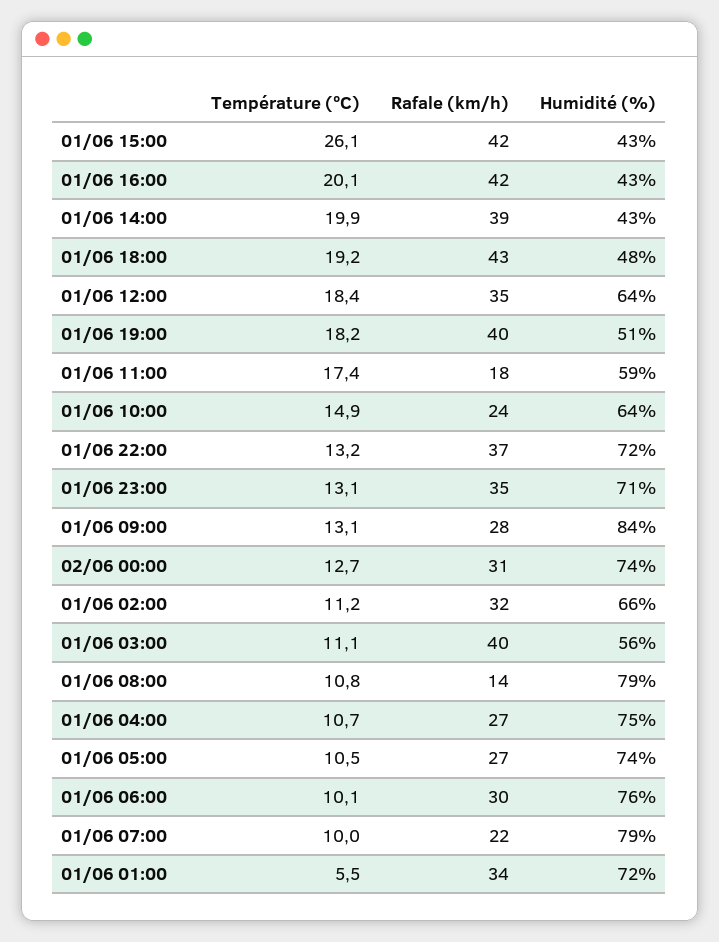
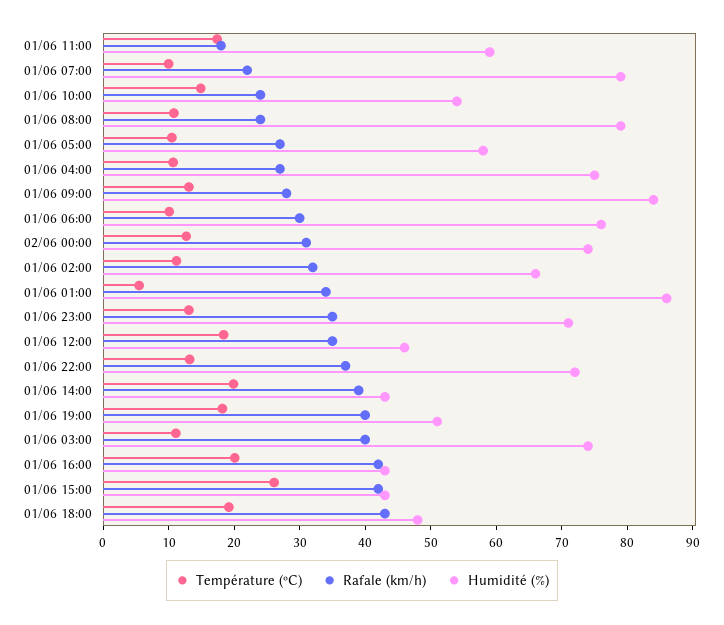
  {
    "Température (ºC)": {
      "01/06 15:00": 26.1,
      "01/06 16:00": 20.1,
      "01/06 14:00": 19.9,
      "01/06 18:00": 19.2,
      "01/06 12:00": 18.4,
      "01/06 19:00": 18.2,
      "01/06 11:00": 17.4,
      "01/06 10:00": 14.9,
      "01/06 22:00": 13.2,
      "01/06 23:00": 13.1,
      "01/06 09:00": 13.1,
      "02/06 00:00": 12.7,
      "01/06 02:00": 11.2,
      "01/06 03:00": 11.1,
      "01/06 08:00": 10.8,
      "01/06 04:00": 10.7,
      "01/06 05:00": 10.5,
      "01/06 06:00": 10.1,
      "01/06 07:00": 10,
      "01/06 01:00": 5.5
    },
    "Rafale (km/h)": {
      "01/06 15:00": 42,
      "01/06 16:00": 42,
      "01/06 14:00": 39,
      "01/06 18:00": 43,
      "01/06 12:00": 35,
      "01/06 19:00": 40,
      "01/06 11:00": 18,
      "01/06 10:00": 24,
      "01/06 22:00": 37,
      "01/06 23:00": 35,
      "01/06 09:00": 28,
      "02/06 00:00": 31,
      "01/06 02:00": 32,
      "01/06 03:00": 40,
-     "01/06 08:00": 14,
+     "01/06 08:00": 24,
      "01/06 04:00": 27,
      "01/06 05:00": 27,
      "01/06 06:00": 30,
      "01/06 07:00": 22,
      "01/06 01:00": 34
    },
    "Humidité (%)": {
      "01/06 15:00": 43,
      "01/06 16:00": 43,
      "01/06 14:00": 43,
      "01/06 18:00": 48,
-     "01/06 12:00": 64,
+     "01/06 12:00": 46,
      "01/06 19:00": 51,
      "01/06 11:00": 59,
-     "01/06 10:00": 64,
+     "01/06 10:00": 54,
      "01/06 22:00": 72,
      "01/06 23:00": 71,
      "01/06 09:00": 84,
      "02/06 00:00": 74,
      "01/06 02:00": 66,
-     "01/06 03:00": 56,
+     "01/06 03:00": 74,
      "01/06 08:00": 79,
      "01/06 04:00": 75,
-     "01/06 05:00": 74,
+     "01/06 05:00": 58,
      "01/06 06:00": 76,
      "01/06 07:00": 79,
-     "01/06 01:00": 72
+     "01/06 01:00": 86
    }
  }

